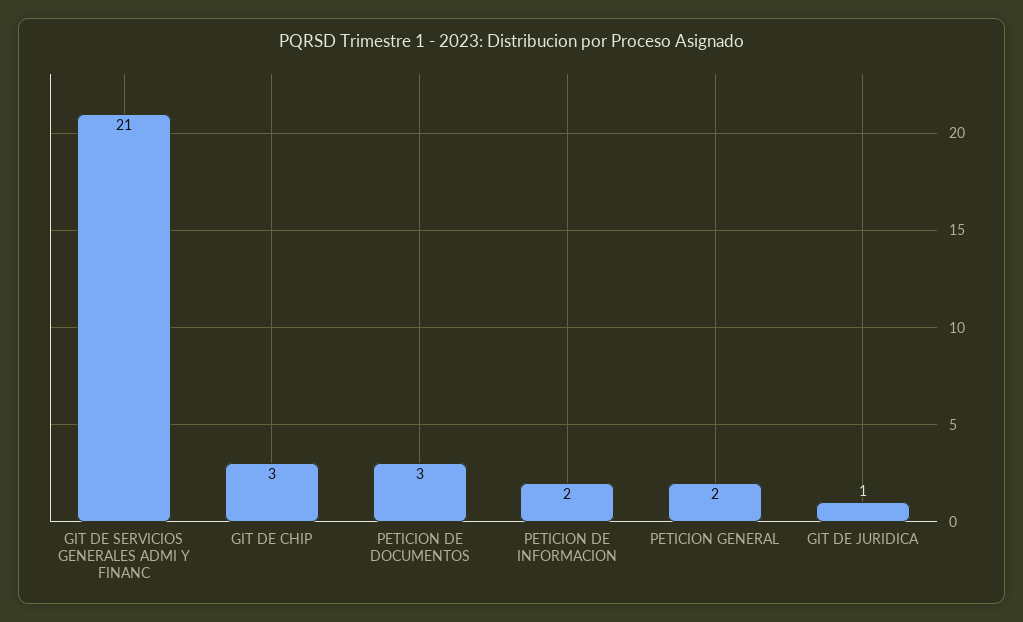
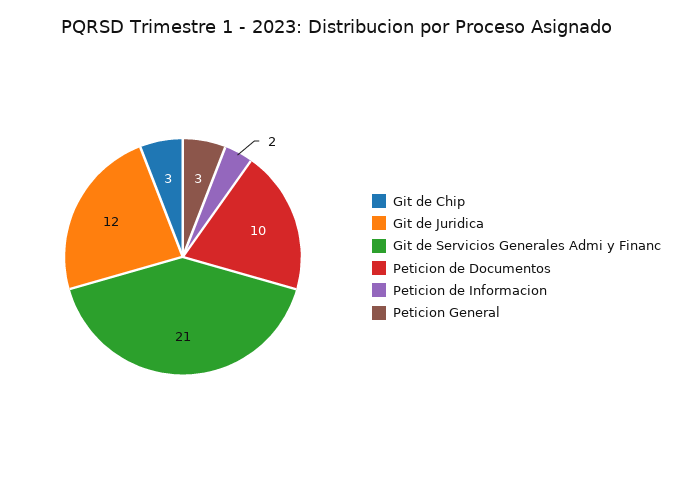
  {
    "GIT DE SERVICIOS GENERALES ADMI Y FINANC": 21,
    "GIT DE CHIP": 3,
-   "PETICION DE DOCUMENTOS": 3,
+   "PETICION DE DOCUMENTOS": 10,
    "PETICION DE INFORMACION": 2,
-   "PETICION GENERAL": 2,
+   "PETICION GENERAL": 3,
-   "GIT DE JURIDICA": 1
+   "GIT DE JURIDICA": 12
  }

